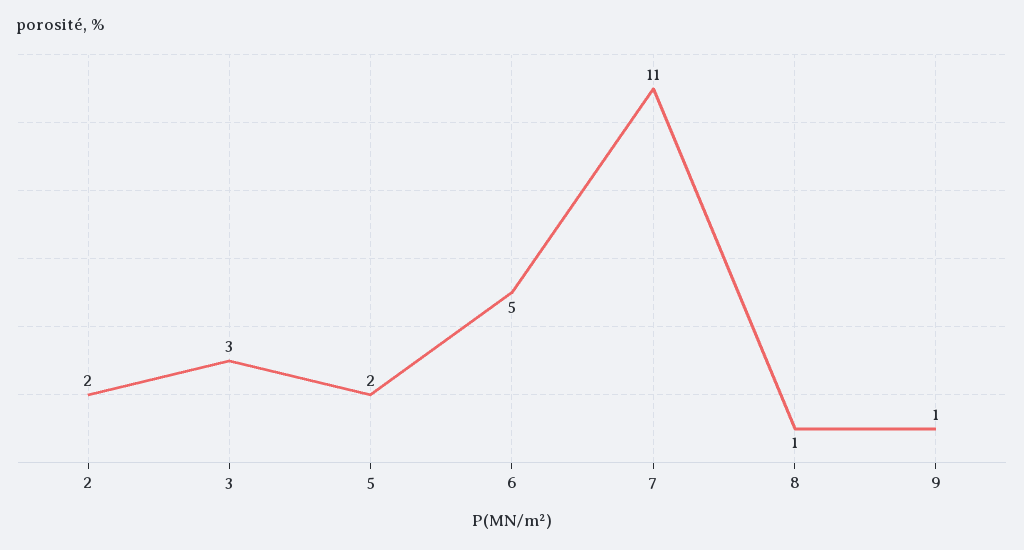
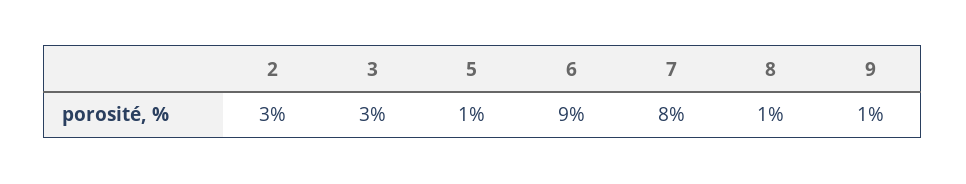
  {
-   "2": 2,
+   "2": 3,
    "3": 3,
-   "5": 2,
+   "5": 1,
-   "6": 5,
+   "6": 9,
-   "7": 11,
+   "7": 8,
    "8": 1,
    "9": 1
  }

